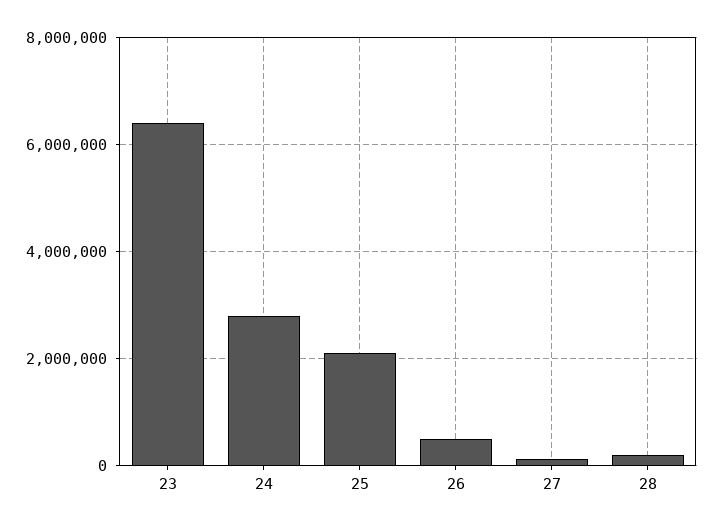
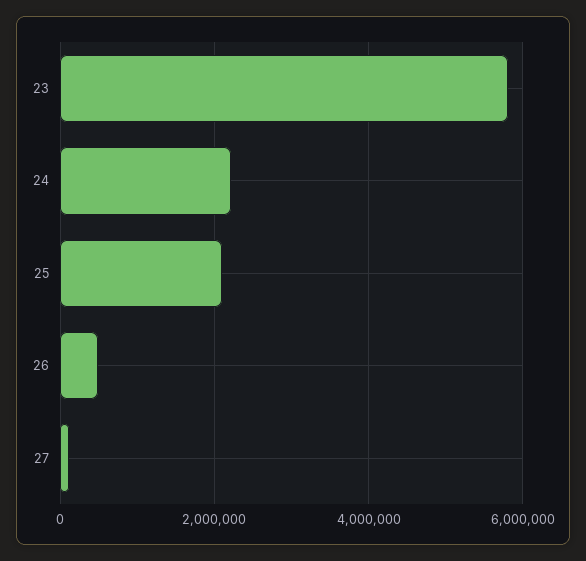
  {
-   "23": 6400000,
+   "23": 5800000,
-   "24": 2800000,
+   "24": 2200000,
    "25": 2200000,
    "26": 400000,
-   "27": 200000,
+   "27": 200000
-   "28": 200000
  }

